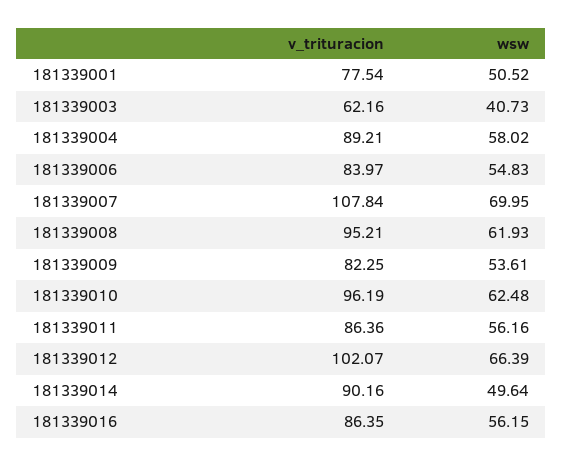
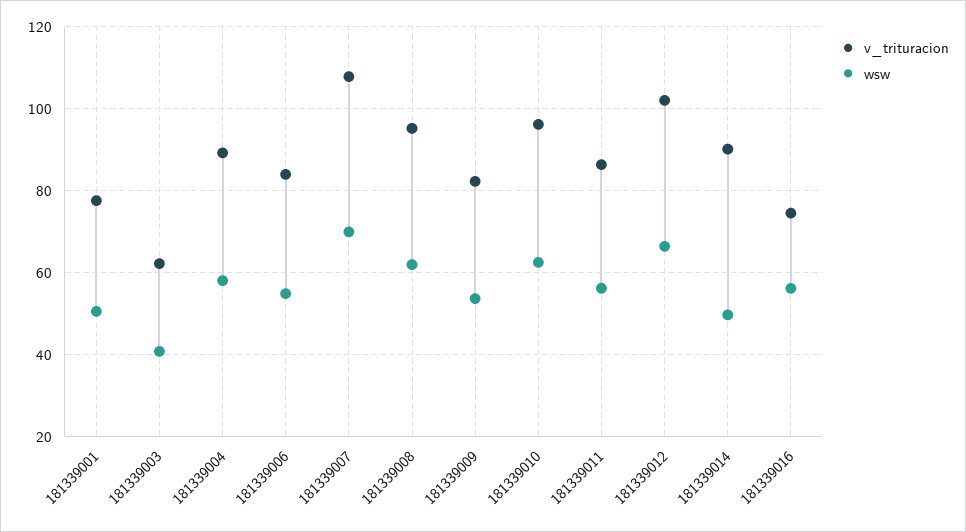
  {
    "v_trituracion": {
      "181339001": 77.54,
      "181339003": 62.16,
      "181339004": 89.21,
      "181339006": 83.97,
      "181339007": 107.84,
      "181339008": 95.21,
      "181339009": 82.25,
      "181339010": 96.19,
      "181339011": 86.36,
      "181339012": 102.07,
      "181339014": 90.16,
-     "181339016": 86.35
+     "181339016": 74
    },
    "wsw": {
      "181339001": 50.52,
      "181339003": 40.73,
      "181339004": 58.02,
      "181339006": 54.83,
      "181339007": 69.95,
      "181339008": 61.93,
      "181339009": 53.61,
      "181339010": 62.48,
      "181339011": 56.16,
      "181339012": 66.39,
      "181339014": 49.64,
      "181339016": 56.15
    }
  }

